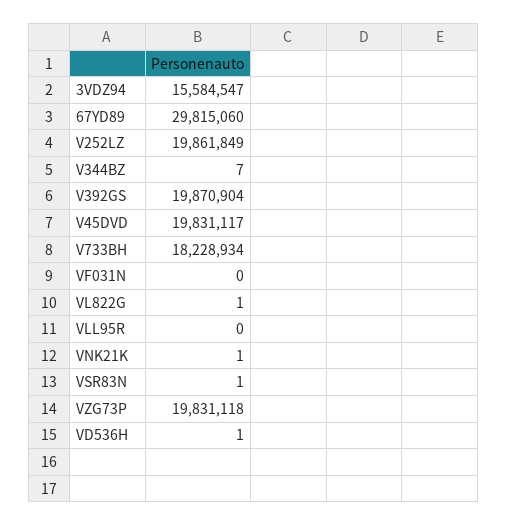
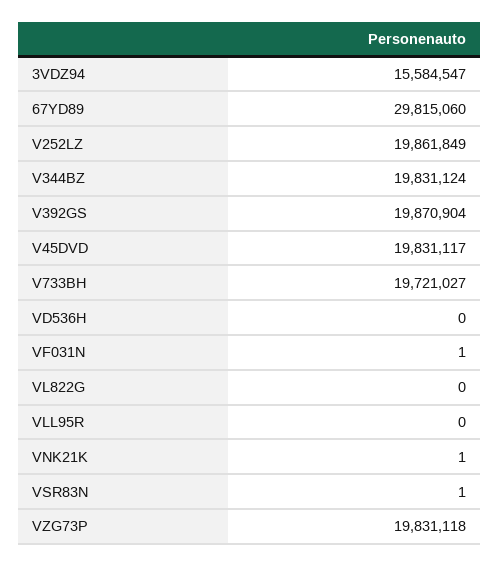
  {
    "3VDZ94": 15584547,
    "67YD89": 29815060,
    "V252LZ": 19861849,
-   "V344BZ": 7,
+   "V344BZ": 19831124,
    "V392GS": 19870904,
    "V45DVD": 19831117,
-   "V733BH": 18228934,
+   "V733BH": 19721027,
-   "VF031N": 0,
+   "VF031N": 1,
-   "VL822G": 1,
+   "VL822G": 0,
    "VLL95R": 0,
    "VNK21K": 1,
    "VSR83N": 1,
    "VZG73P": 19831118,
-   "VD536H": 1
+   "VD536H": 0
  }

